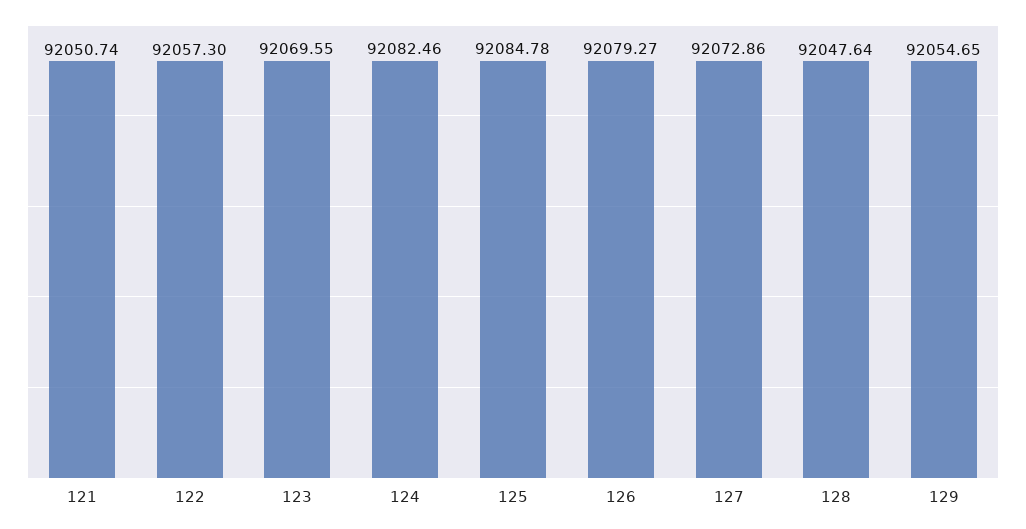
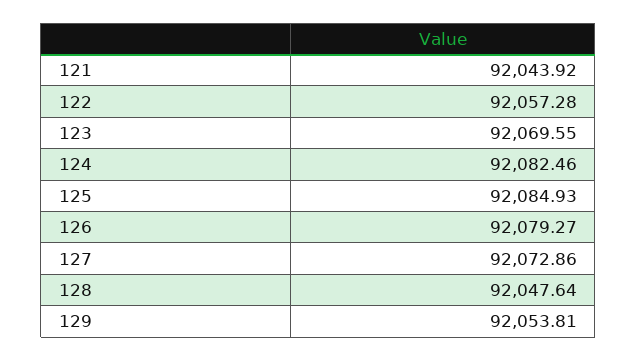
  {
-   "121": 92050.74,
+   "121": 92043.92,
-   "122": 92057.3,
+   "122": 92057.28,
    "123": 92069.55,
    "124": 92082.46,
-   "125": 92084.78,
+   "125": 92084.93,
    "126": 92079.27,
    "127": 92072.86,
    "128": 92047.64,
-   "129": 92054.65
+   "129": 92053.81
  }

